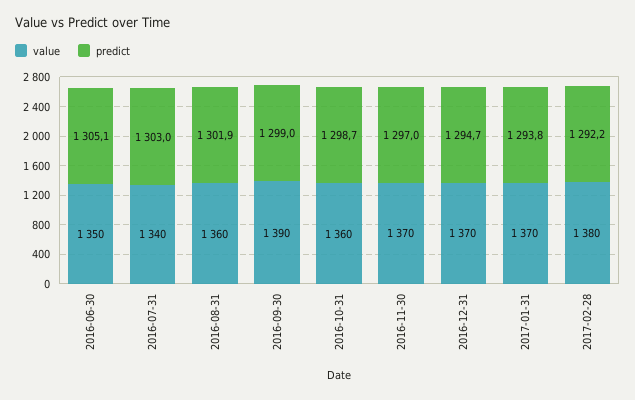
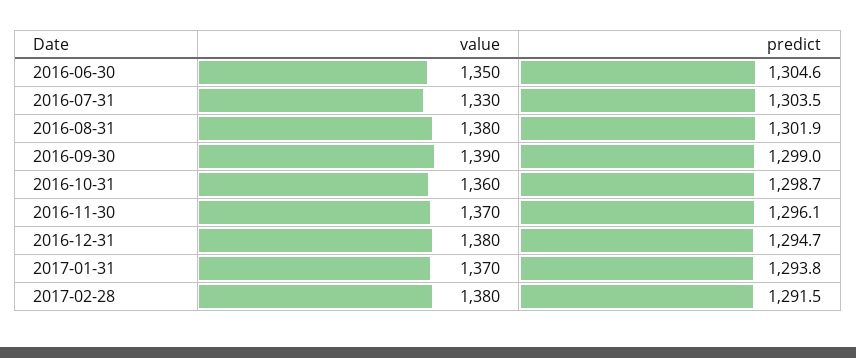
  {
    "value": {
      "2016-06-30": 1350,
-     "2016-07-31": 1340,
+     "2016-07-31": 1330,
-     "2016-08-31": 1360,
+     "2016-08-31": 1380,
      "2016-09-30": 1390,
      "2016-10-31": 1360,
      "2016-11-30": 1370,
-     "2016-12-31": 1370,
+     "2016-12-31": 1380,
      "2017-01-31": 1370,
      "2017-02-28": 1380
    },
    "predict": {
-     "2016-06-30": 1305.1,
+     "2016-06-30": 1304.6,
-     "2016-07-31": 1303,
+     "2016-07-31": 1303.5,
      "2016-08-31": 1301.9,
      "2016-09-30": 1299,
      "2016-10-31": 1298.7,
-     "2016-11-30": 1297,
+     "2016-11-30": 1296.1,
      "2016-12-31": 1294.7,
      "2017-01-31": 1293.8,
-     "2017-02-28": 1292.2
+     "2017-02-28": 1291.5
    }
  }

